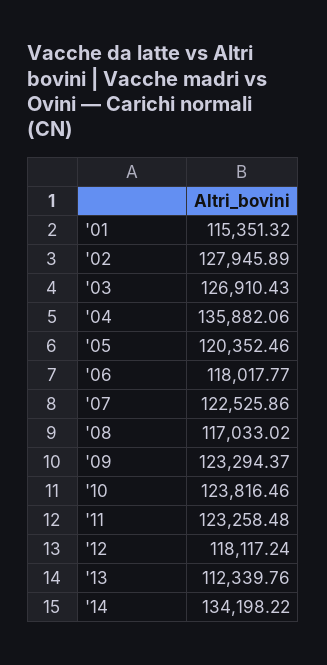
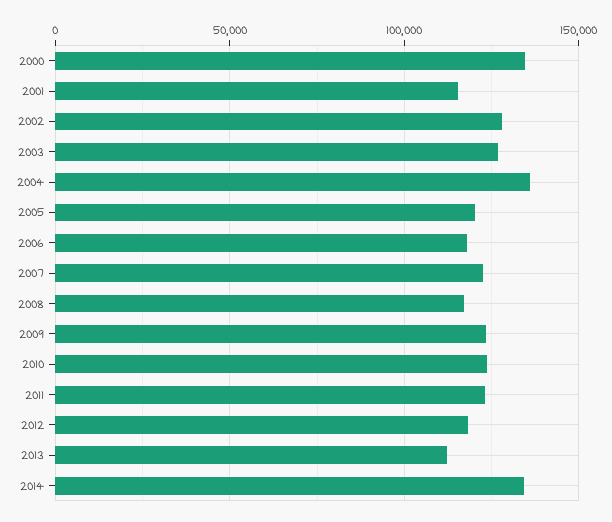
  {
    "'01": 115351.32,
    "'02": 127945.89,
    "'03": 126910.43,
    "'04": 135882.06,
    "'05": 120352.46,
    "'06": 118017.77,
    "'07": 122525.86,
    "'08": 117033.02,
    "'09": 123294.37,
    "'10": 123816.46,
    "'11": 123258.48,
    "'12": 118117.24,
    "'13": 112339.76,
-   "'14": 134198.22
+   "'14": 134198.22,
+   "2000": 135000
  }

